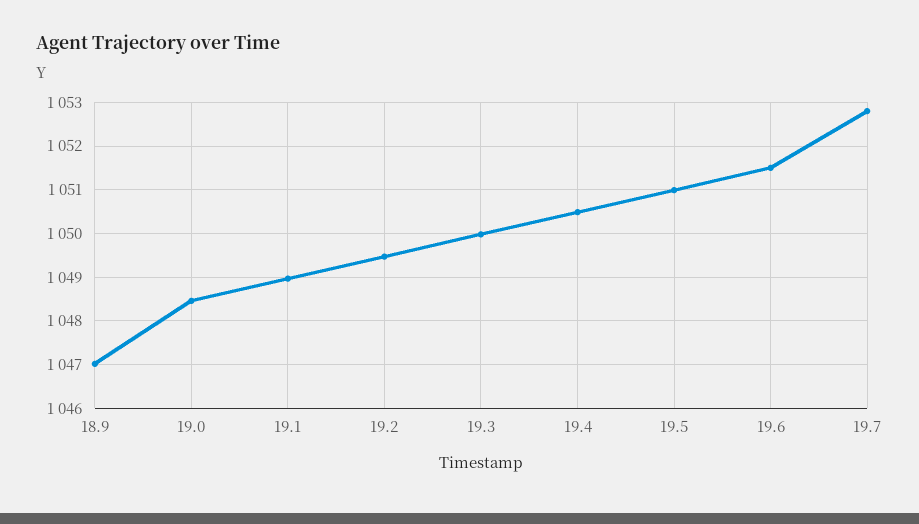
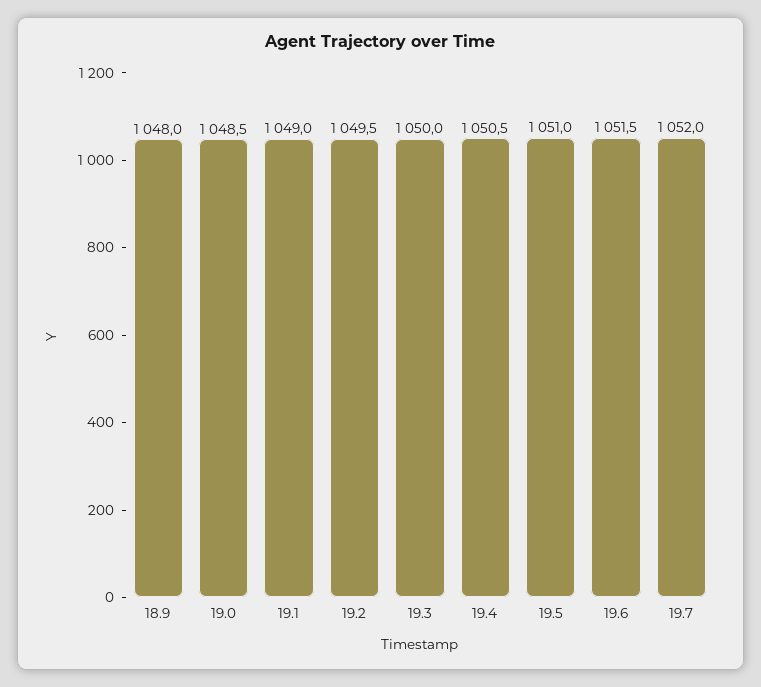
  {
-   "18.9": 1047,
+   "18.9": 1048,
    "19.0": 1048.5,
    "19.1": 1049,
    "19.2": 1049.5,
    "19.3": 1050,
    "19.4": 1050.5,
    "19.5": 1051,
    "19.6": 1051.5,
-   "19.7": 1052.8
+   "19.7": 1052
  }

